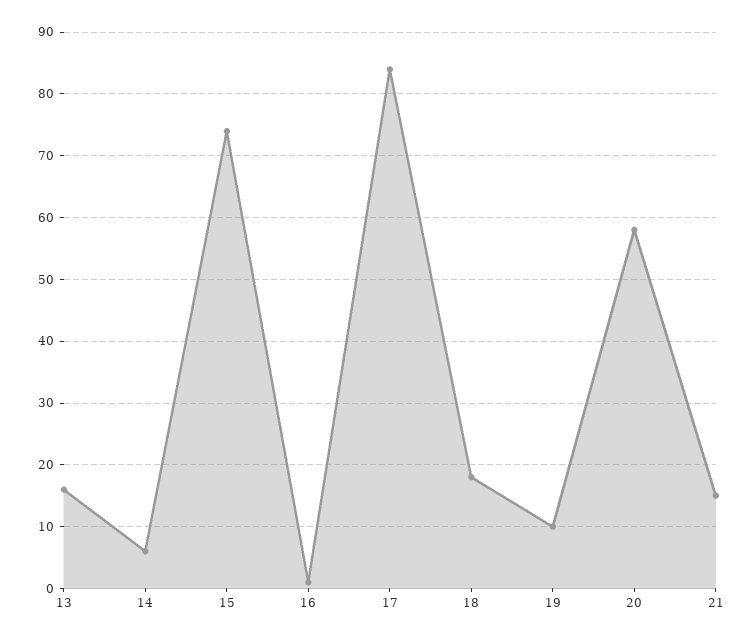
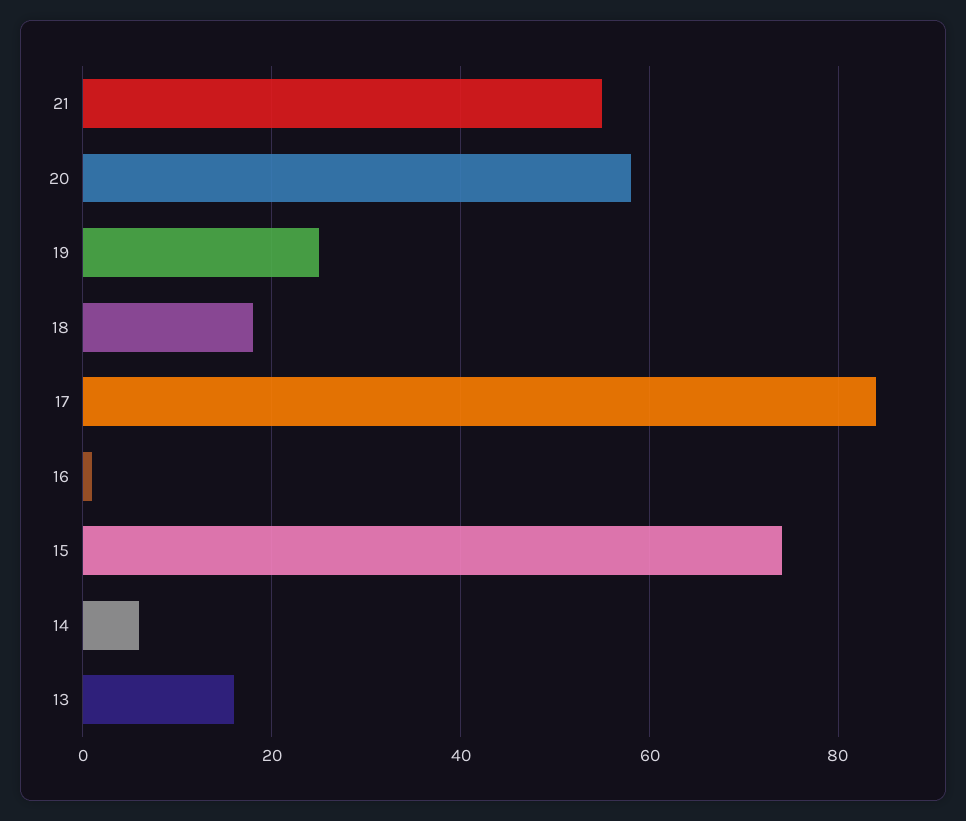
  {
    "13": 16,
    "14": 6,
    "15": 74,
    "16": 1,
    "17": 84,
    "18": 18,
-   "19": 10,
+   "19": 25,
    "20": 58,
-   "21": 15
+   "21": 55
  }

